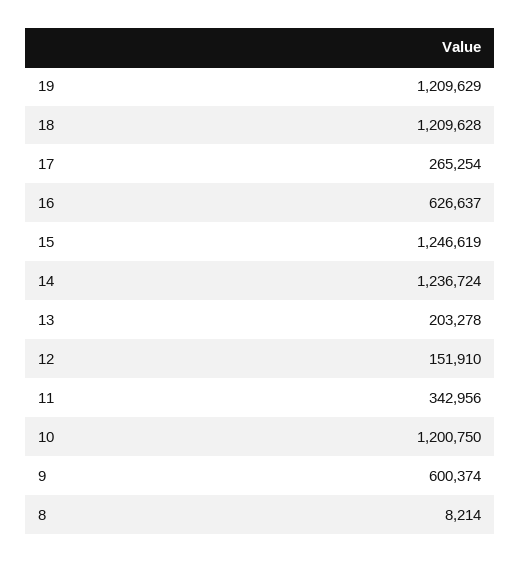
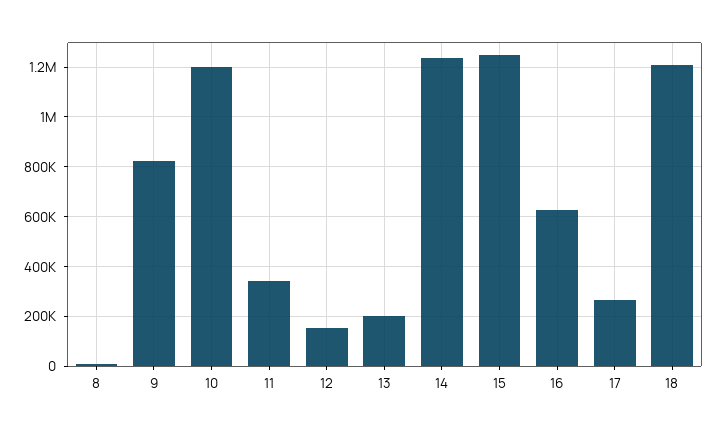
  {
-   "19": 1209629,
    "18": 1209628,
    "17": 265254,
    "16": 626637,
    "15": 1246619,
    "14": 1236724,
    "13": 203278,
    "12": 151910,
    "11": 342956,
    "10": 1200750,
-   "9": 600374,
+   "9": 825000,
    "8": 8214
  }

